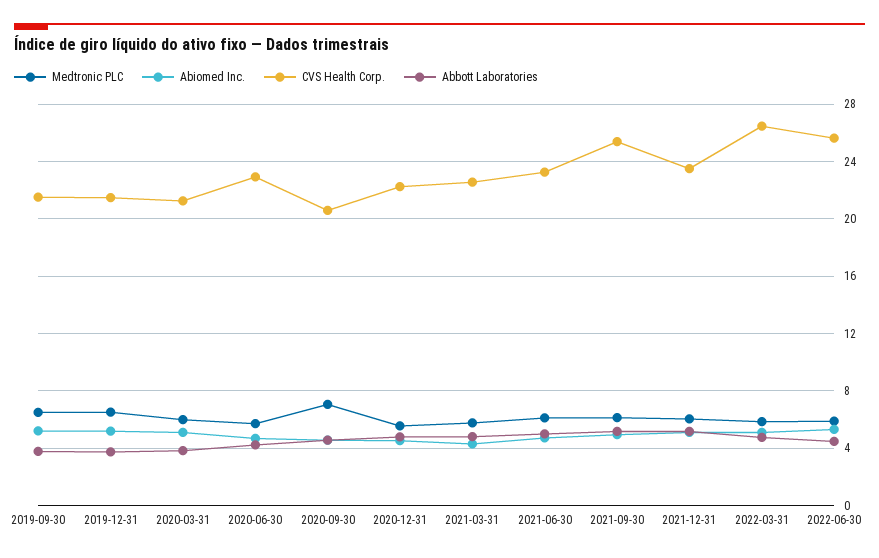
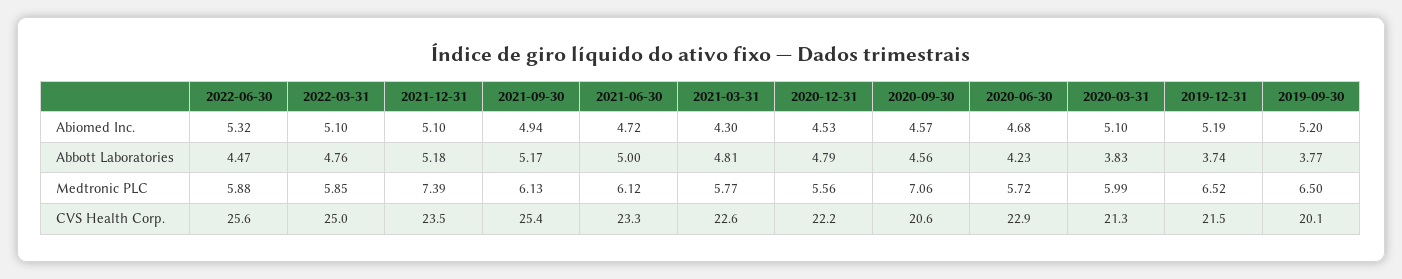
  {
    "Medtronic PLC": {
      "2019-09-30": 6.5,
      "2019-12-31": 6.52,
      "2020-03-31": 5.99,
      "2020-06-30": 5.72,
      "2020-09-30": 7.06,
      "2020-12-31": 5.56,
      "2021-03-31": 5.77,
      "2021-06-30": 6.12,
      "2021-09-30": 6.13,
-     "2021-12-31": 6,
+     "2021-12-31": 7.39,
      "2022-03-31": 5.85,
      "2022-06-30": 5.88
    },
    "Abiomed Inc.": {
      "2019-09-30": 5.2,
      "2019-12-31": 5.19,
      "2020-03-31": 5.1,
      "2020-06-30": 4.68,
      "2020-09-30": 4.57,
      "2020-12-31": 4.53,
      "2021-03-31": 4.3,
      "2021-06-30": 4.72,
      "2021-09-30": 4.94,
      "2021-12-31": 5.1,
      "2022-03-31": 5.1,
      "2022-06-30": 5.32
    },
    "CVS Health Corp.": {
-     "2019-09-30": 21.5,
+     "2019-09-30": 20.1,
      "2019-12-31": 21.5,
      "2020-03-31": 21.3,
      "2020-06-30": 22.9,
      "2020-09-30": 20.6,
      "2020-12-31": 22.2,
      "2021-03-31": 22.6,
      "2021-06-30": 23.3,
      "2021-09-30": 25.4,
      "2021-12-31": 23.5,
-     "2022-03-31": 26.5,
+     "2022-03-31": 25,
      "2022-06-30": 25.6
    },
    "Abbott Laboratories": {
      "2019-09-30": 3.77,
      "2019-12-31": 3.74,
      "2020-03-31": 3.83,
      "2020-06-30": 4.23,
      "2020-09-30": 4.56,
      "2020-12-31": 4.79,
      "2021-03-31": 4.81,
      "2021-06-30": 5,
      "2021-09-30": 5.17,
      "2021-12-31": 5.18,
      "2022-03-31": 4.76,
      "2022-06-30": 4.47
    }
  }

